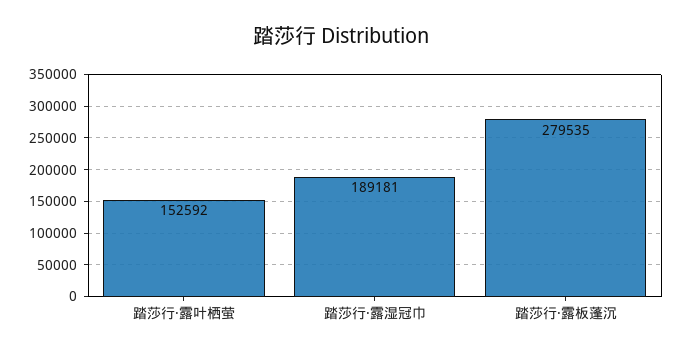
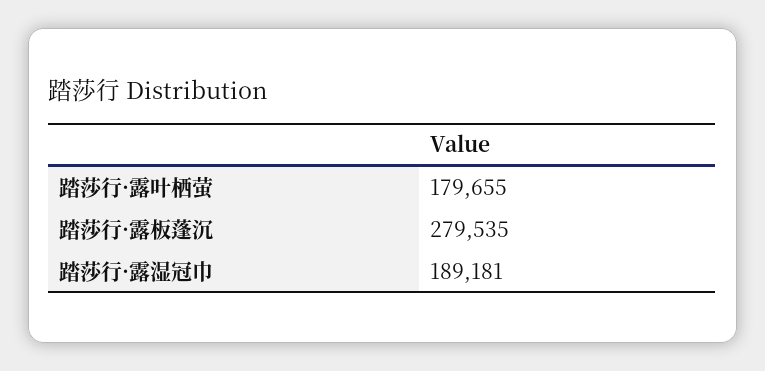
  {
-   "踏莎行·露叶栖萤": 152592,
+   "踏莎行·露叶栖萤": 179655,
    "踏莎行·露湿冠巾": 189181,
    "踏莎行·露板蓬沉": 279535
  }

